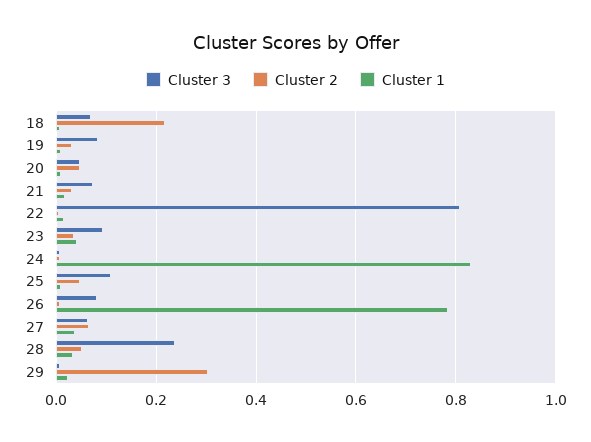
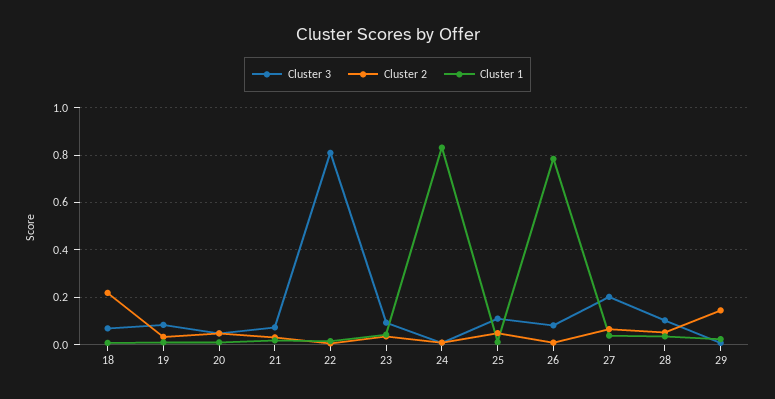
  {
    "Cluster 3": {
      "18": 0.06,
      "19": 0.08,
      "20": 0.04,
      "21": 0.08,
      "22": 0.8,
      "23": 0.1,
      "24": 0,
      "25": 0.1,
      "26": 0.08,
-     "27": 0.06,
+     "27": 0.2,
-     "28": 0.24,
+     "28": 0.1,
      "29": 0
    },
    "Cluster 2": {
      "18": 0.22,
      "19": 0.04,
      "20": 0.04,
      "21": 0.04,
      "22": 0,
      "23": 0.04,
      "24": 0,
      "25": 0.04,
      "26": 0,
      "27": 0.06,
      "28": 0.06,
-     "29": 0.3
+     "29": 0.15
    },
    "Cluster 1": {
      "18": 0,
      "19": 0.02,
      "20": 0,
      "21": 0.02,
      "22": 0.02,
      "23": 0.04,
      "24": 0.84,
      "25": 0.02,
      "26": 0.78,
      "27": 0.04,
      "28": 0.04,
      "29": 0.02
    }
  }

